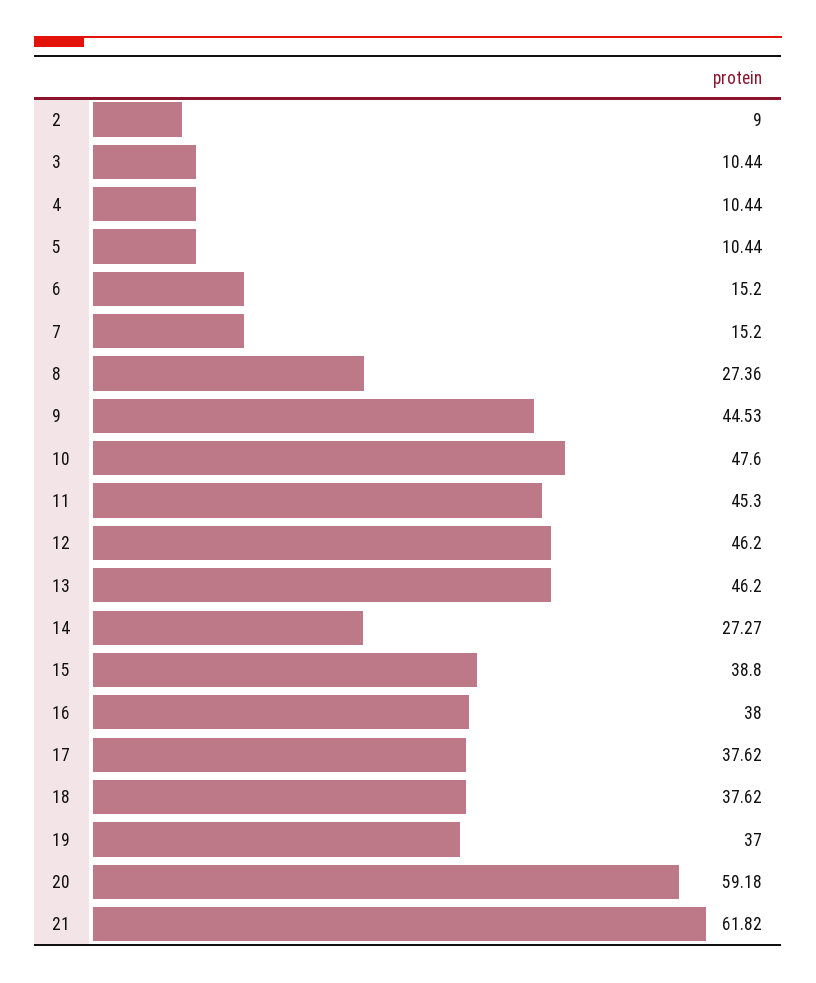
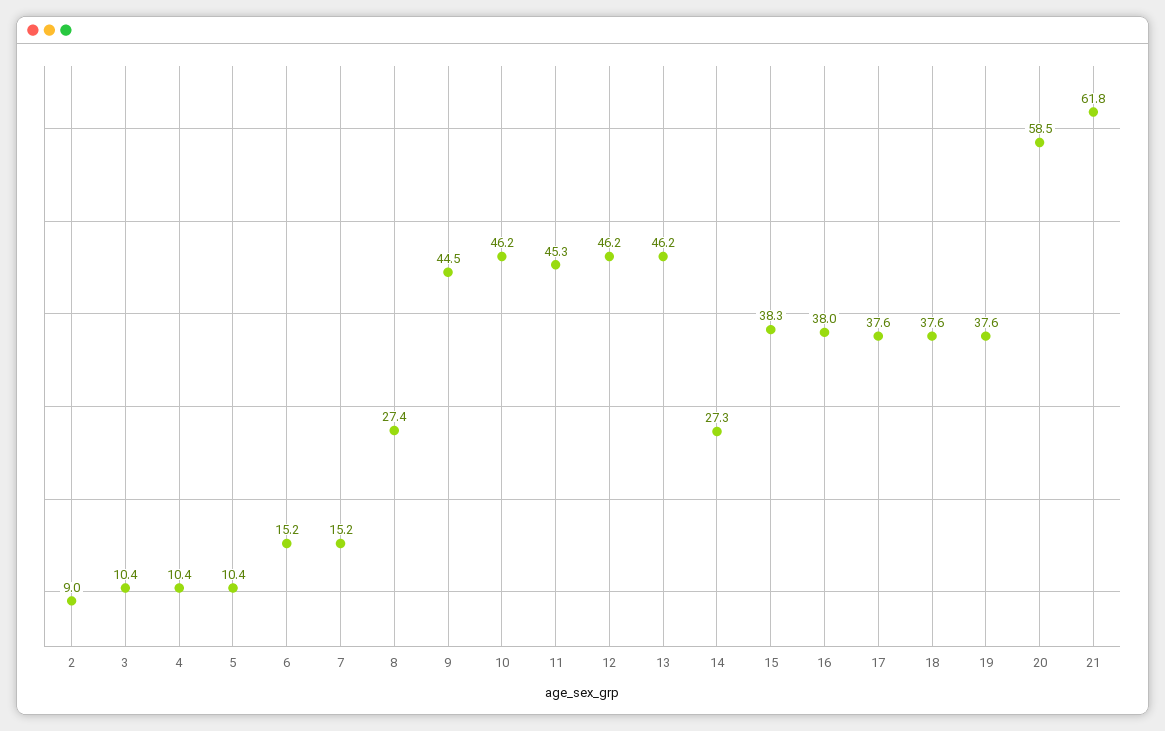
  {
    "2": 9,
    "3": 10.44,
    "4": 10.44,
    "5": 10.44,
    "6": 15.2,
    "7": 15.2,
    "8": 27.36,
    "9": 44.53,
-   "10": 47.6,
+   "10": 46.2,
    "11": 45.3,
    "12": 46.2,
    "13": 46.2,
    "14": 27.27,
-   "15": 38.8,
+   "15": 38.3,
    "16": 38,
    "17": 37.62,
    "18": 37.62,
-   "19": 37,
+   "19": 37.6,
-   "20": 59.18,
+   "20": 58.5,
    "21": 61.82
  }

